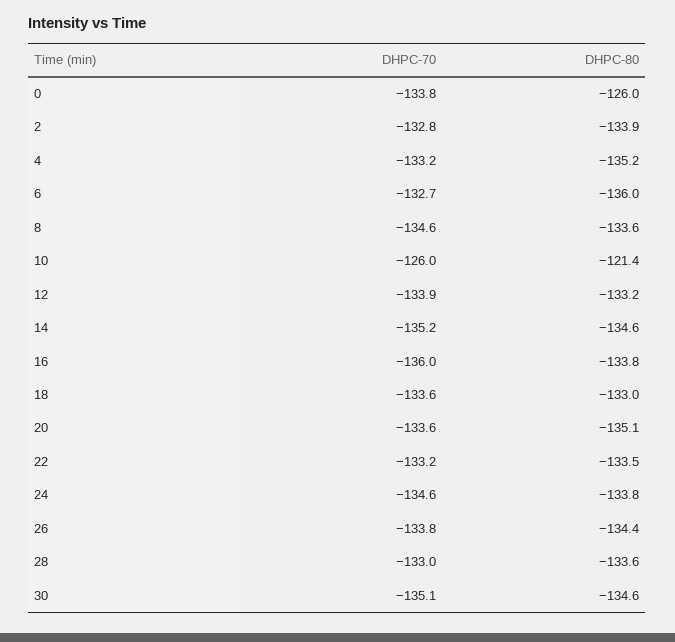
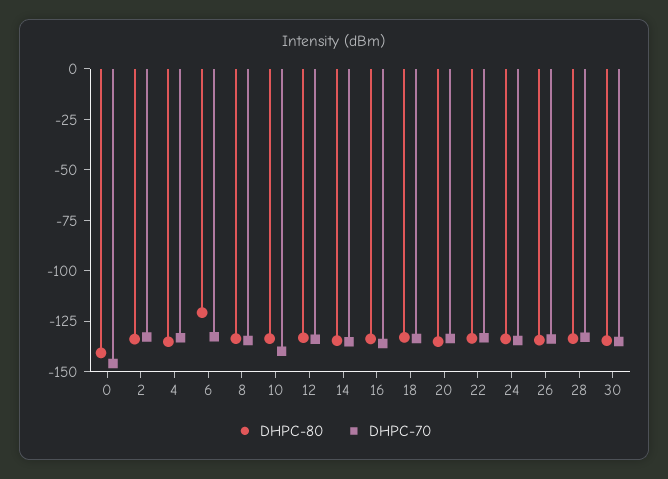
  {
    "DHPC-70": {
-     "0": -133.8,
+     "0": -145,
      "2": -132.8,
      "4": -133.2,
      "6": -132.7,
      "8": -134.6,
-     "10": -126,
+     "10": -140,
      "12": -133.9,
      "14": -135.2,
      "16": -136,
      "18": -133.6,
      "20": -133.6,
      "22": -133.2,
      "24": -134.6,
      "26": -133.8,
      "28": -133,
      "30": -135.1
    },
    "DHPC-80": {
-     "0": -126,
+     "0": -140,
      "2": -133.9,
      "4": -135.2,
-     "6": -136,
+     "6": -120,
      "8": -133.6,
-     "10": -121.4,
+     "10": -135,
      "12": -133.2,
      "14": -134.6,
      "16": -133.8,
      "18": -133,
      "20": -135.1,
      "22": -133.5,
      "24": -133.8,
      "26": -134.4,
      "28": -133.6,
      "30": -134.6
    }
  }

